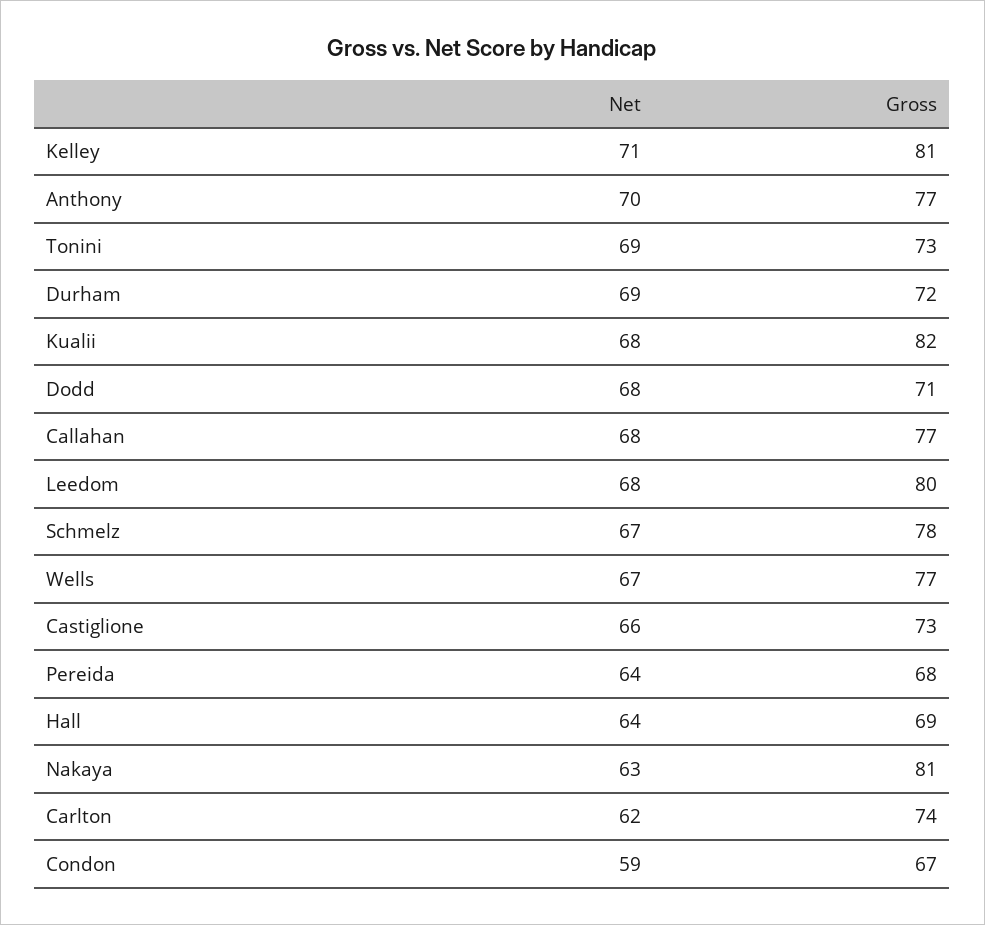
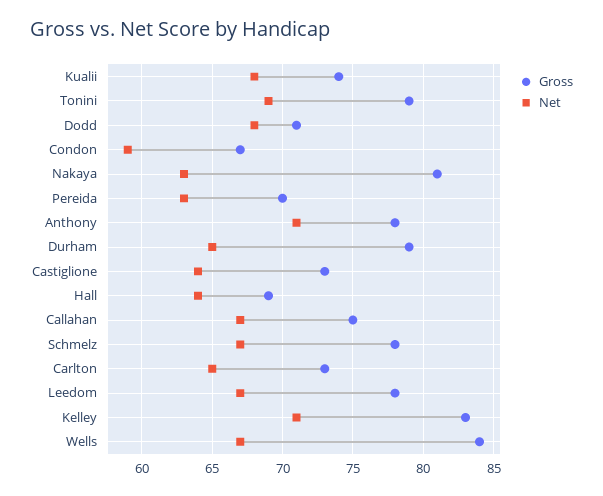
  {
    "Net": {
      "Kelley": 71,
-     "Anthony": 70,
+     "Anthony": 71,
      "Tonini": 69,
-     "Durham": 69,
+     "Durham": 65,
      "Kualii": 68,
      "Dodd": 68,
-     "Callahan": 68,
+     "Callahan": 67,
-     "Leedom": 68,
+     "Leedom": 67,
      "Schmelz": 67,
      "Wells": 67,
-     "Castiglione": 66,
+     "Castiglione": 64,
-     "Pereida": 64,
+     "Pereida": 63,
      "Hall": 64,
      "Nakaya": 63,
-     "Carlton": 62,
+     "Carlton": 65,
      "Condon": 59
    },
    "Gross": {
-     "Kelley": 81,
+     "Kelley": 83,
-     "Anthony": 77,
+     "Anthony": 78,
-     "Tonini": 73,
+     "Tonini": 79,
-     "Durham": 72,
+     "Durham": 79,
-     "Kualii": 82,
+     "Kualii": 74,
      "Dodd": 71,
-     "Callahan": 77,
+     "Callahan": 75,
-     "Leedom": 80,
+     "Leedom": 78,
      "Schmelz": 78,
-     "Wells": 77,
+     "Wells": 84,
      "Castiglione": 73,
-     "Pereida": 68,
+     "Pereida": 70,
      "Hall": 69,
      "Nakaya": 81,
-     "Carlton": 74,
+     "Carlton": 73,
      "Condon": 67
    }
  }

